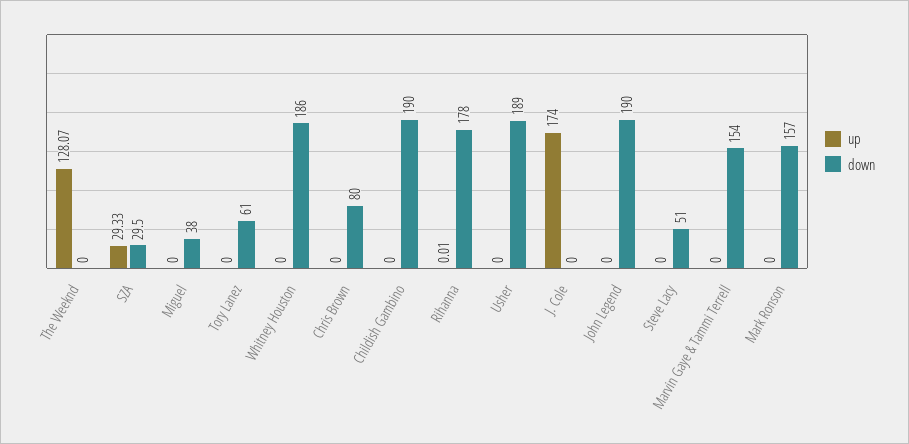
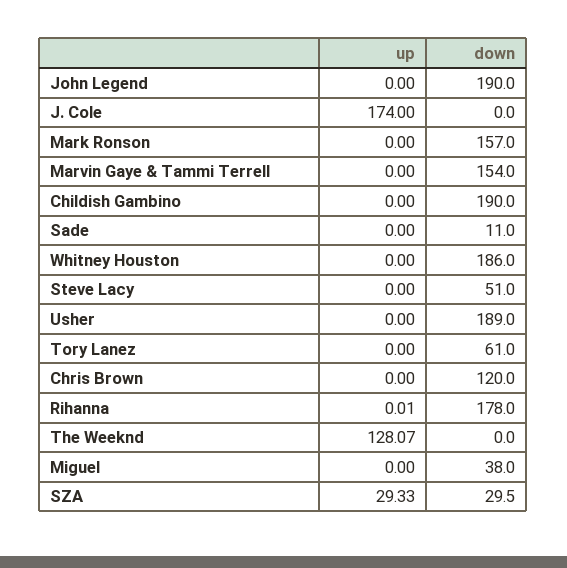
  {
    "up": {
      "The Weeknd": 128.07,
      "SZA": 29.33,
      "Miguel": 0,
      "Tory Lanez": 0,
      "Whitney Houston": 0,
      "Chris Brown": 0,
      "Childish Gambino": 0,
      "Rihanna": 0.01,
      "Usher": 0,
      "J. Cole": 174,
      "John Legend": 0,
      "Steve Lacy": 0,
      "Marvin Gaye & Tammi Terrell": 0,
-     "Mark Ronson": 0
+     "Mark Ronson": 0,
+     "Sade": 0
    },
    "down": {
      "The Weeknd": 0,
      "SZA": 29.5,
      "Miguel": 38,
      "Tory Lanez": 61,
      "Whitney Houston": 186,
-     "Chris Brown": 80,
+     "Chris Brown": 120,
      "Childish Gambino": 190,
      "Rihanna": 178,
      "Usher": 189,
      "J. Cole": 0,
      "John Legend": 190,
      "Steve Lacy": 51,
      "Marvin Gaye & Tammi Terrell": 154,
-     "Mark Ronson": 157
+     "Mark Ronson": 157,
+     "Sade": 11
    }
  }

